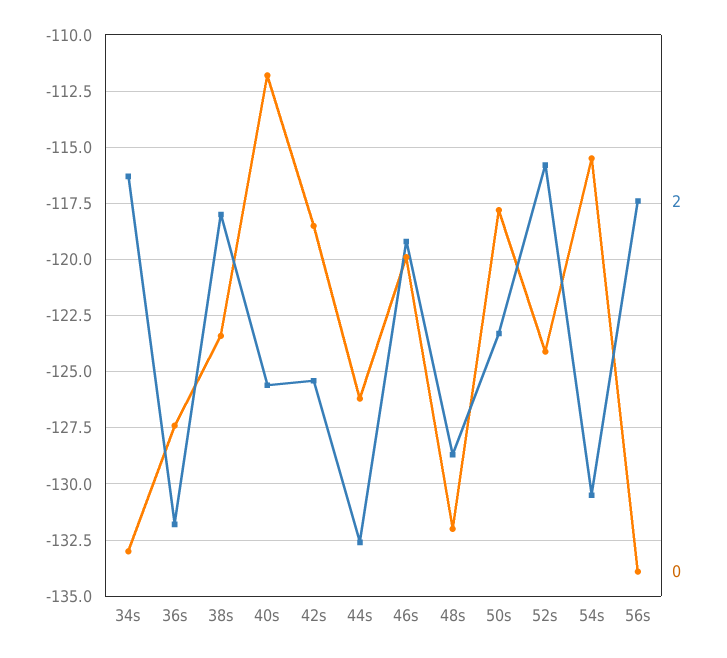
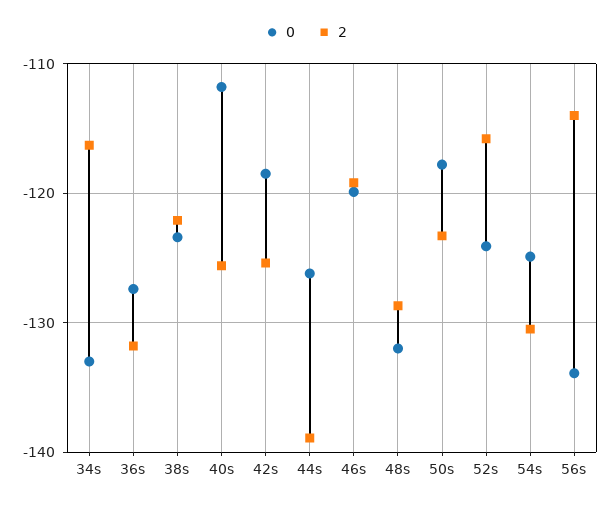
  {
    "2": {
      "34s": -116.5,
      "36s": -132,
-     "38s": -118,
+     "38s": -122,
      "40s": -125.5,
      "42s": -125.5,
-     "44s": -132.5,
+     "44s": -139,
      "46s": -119,
      "48s": -128.5,
      "50s": -123.5,
      "52s": -116,
      "54s": -130.5,
-     "56s": -117.5
+     "56s": -114
    },
    "0": {
      "34s": -133,
      "36s": -127.5,
      "38s": -123.5,
      "40s": -112,
      "42s": -118.5,
      "44s": -126,
      "46s": -120,
      "48s": -132,
      "50s": -118,
      "52s": -124,
-     "54s": -115.5,
+     "54s": -125,
      "56s": -134
    }
  }

